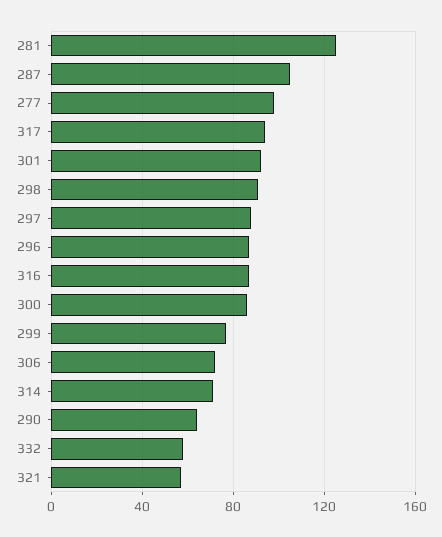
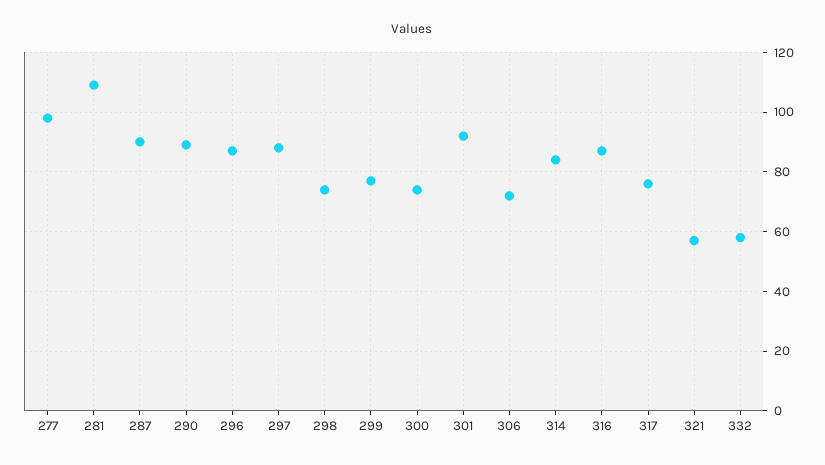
  {
-   "281": 125,
+   "281": 110,
-   "287": 105,
+   "287": 90,
    "277": 100,
-   "317": 95,
+   "317": 75,
    "301": 90,
-   "298": 90,
+   "298": 75,
    "297": 90,
    "296": 85,
    "316": 85,
-   "300": 85,
+   "300": 75,
    "299": 75,
    "306": 70,
-   "314": 70,
+   "314": 85,
-   "290": 65,
+   "290": 90,
    "332": 60,
    "321": 55
  }

